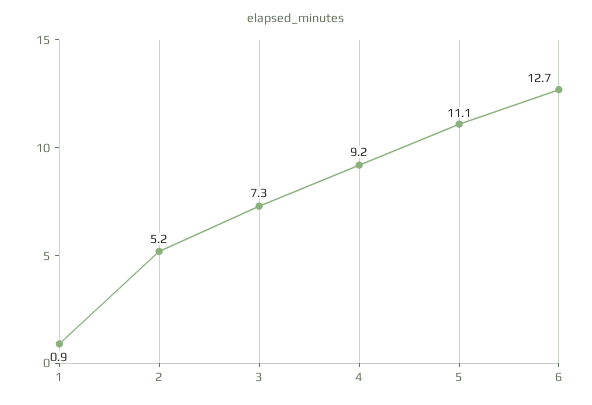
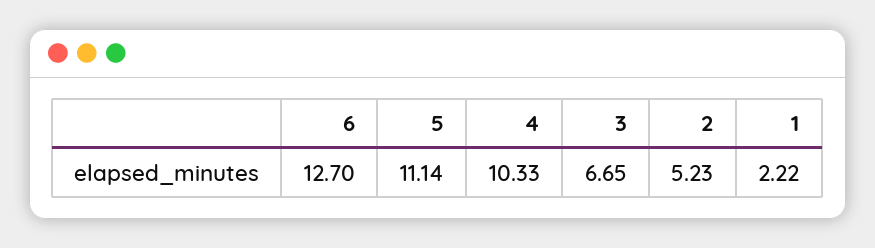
  {
-   "1": 0.9,
+   "1": 2.22,
    "2": 5.23,
-   "3": 7.3,
+   "3": 6.65,
-   "4": 9.2,
+   "4": 10.33,
    "5": 11.14,
    "6": 12.7
  }

